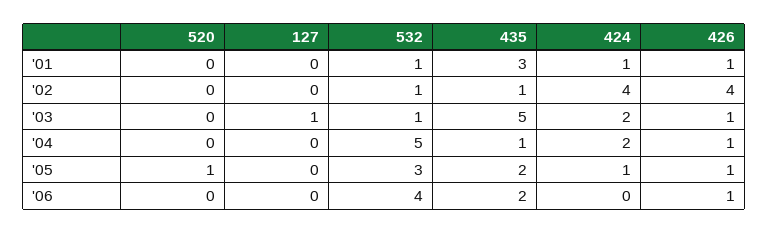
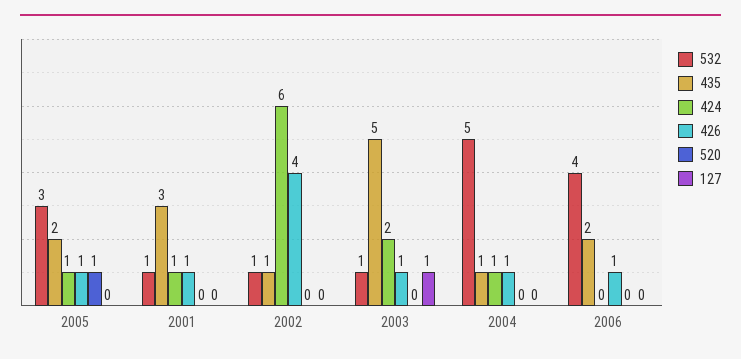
  {
    "520": {
      "'01": 0,
      "'02": 0,
      "'03": 0,
      "'04": 0,
      "'05": 1,
      "'06": 0
    },
    "127": {
      "'01": 0,
      "'02": 0,
      "'03": 1,
      "'04": 0,
      "'05": 0,
      "'06": 0
    },
    "532": {
      "'01": 1,
      "'02": 1,
      "'03": 1,
      "'04": 5,
      "'05": 3,
      "'06": 4
    },
    "435": {
      "'01": 3,
      "'02": 1,
      "'03": 5,
      "'04": 1,
      "'05": 2,
      "'06": 2
    },
    "424": {
      "'01": 1,
-     "'02": 4,
+     "'02": 6,
      "'03": 2,
-     "'04": 2,
+     "'04": 1,
      "'05": 1,
      "'06": 0
    },
    "426": {
      "'01": 1,
      "'02": 4,
      "'03": 1,
      "'04": 1,
      "'05": 1,
      "'06": 1
    }
  }

